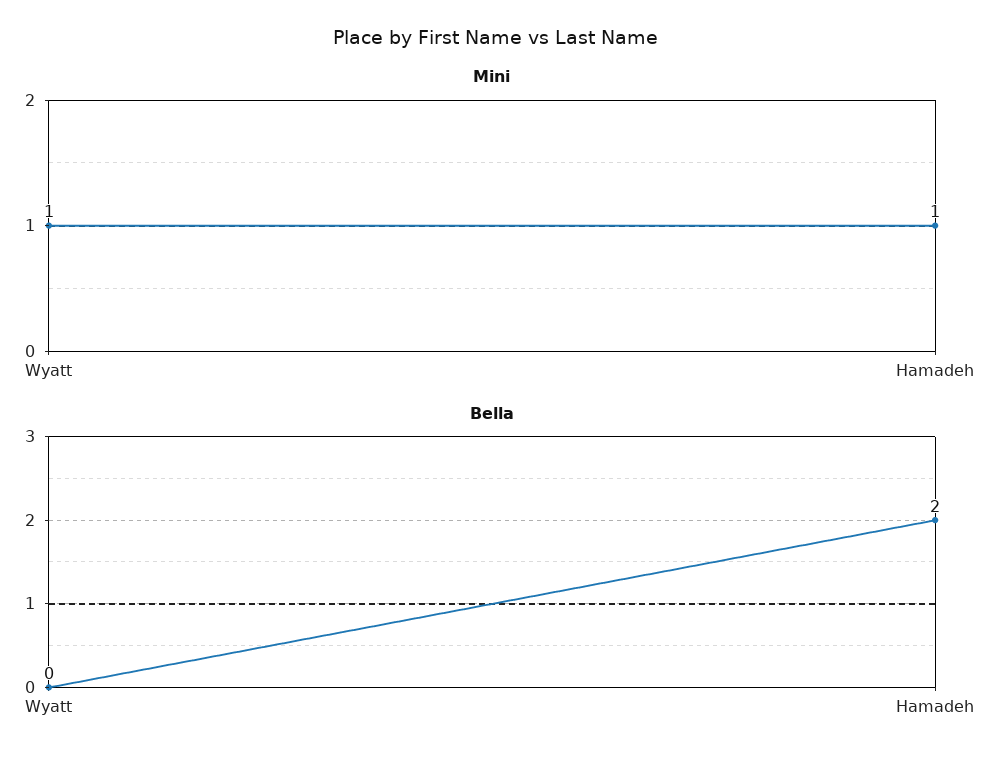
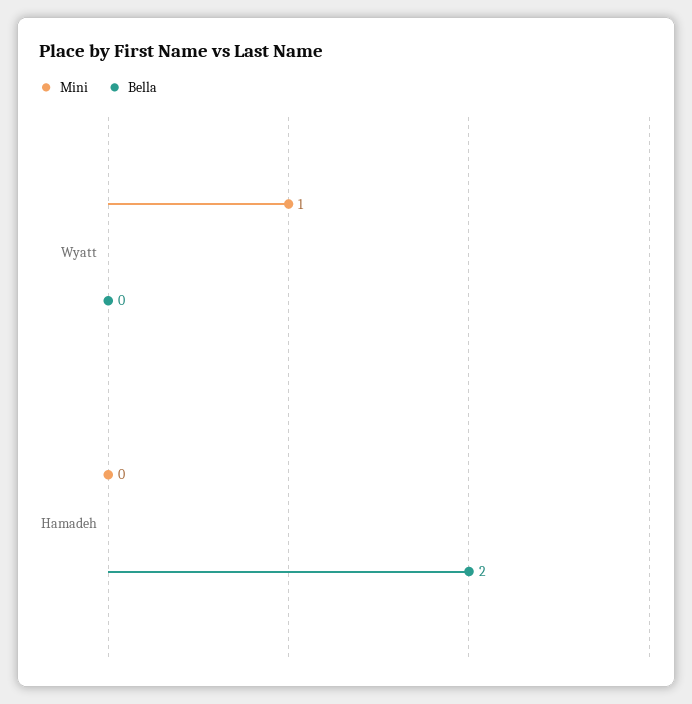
  {
    "Mini": {
      "Wyatt": 1,
-     "Hamadeh": 1
+     "Hamadeh": 0
    },
    "Bella": {
      "Wyatt": 0,
      "Hamadeh": 2
    }
  }

